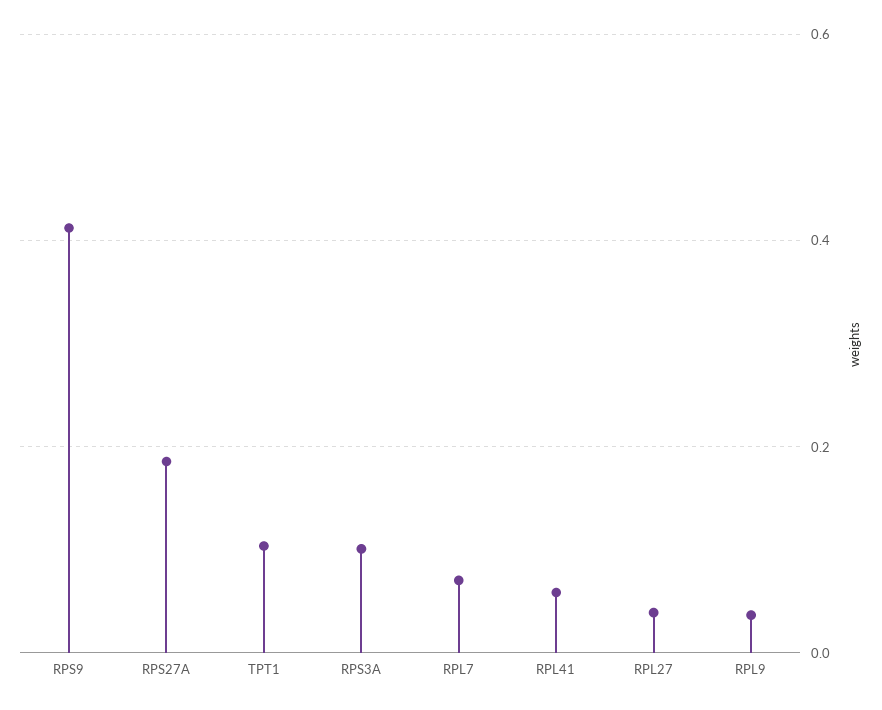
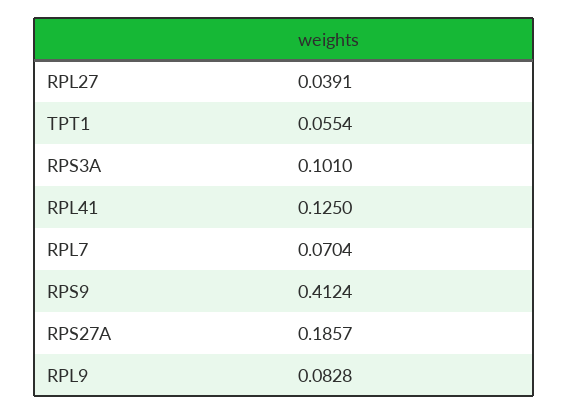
  {
    "RPS9": 0.4124,
    "RPS27A": 0.1857,
-   "TPT1": 0.1,
+   "TPT1": 0.0554,
    "RPS3A": 0.101,
    "RPL7": 0.0704,
-   "RPL41": 0.06,
+   "RPL41": 0.125,
    "RPL27": 0.0391,
-   "RPL9": 0.04
+   "RPL9": 0.0828
  }

